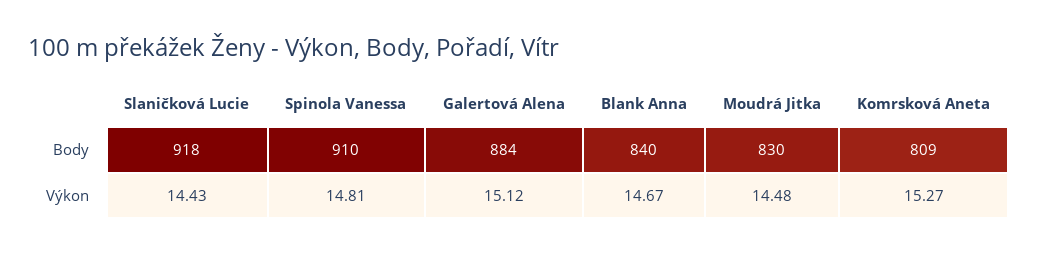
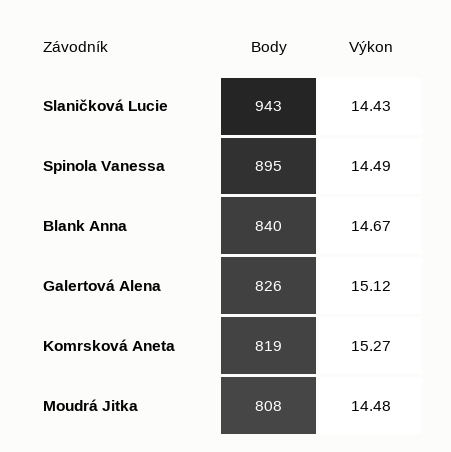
  {
    "Slaničková Lucie": {
-     "Body": 918,
+     "Body": 943,
      "Výkon": 14.43
    },
    "Spinola Vanessa": {
-     "Body": 910,
+     "Body": 895,
-     "Výkon": 14.81
+     "Výkon": 14.49
    },
    "Galertová Alena": {
-     "Body": 884,
+     "Body": 826,
      "Výkon": 15.12
    },
    "Blank Anna": {
      "Body": 840,
      "Výkon": 14.67
    },
    "Moudrá Jitka": {
-     "Body": 830,
+     "Body": 808,
      "Výkon": 14.48
    },
    "Komrsková Aneta": {
-     "Body": 809,
+     "Body": 819,
      "Výkon": 15.27
    }
  }

